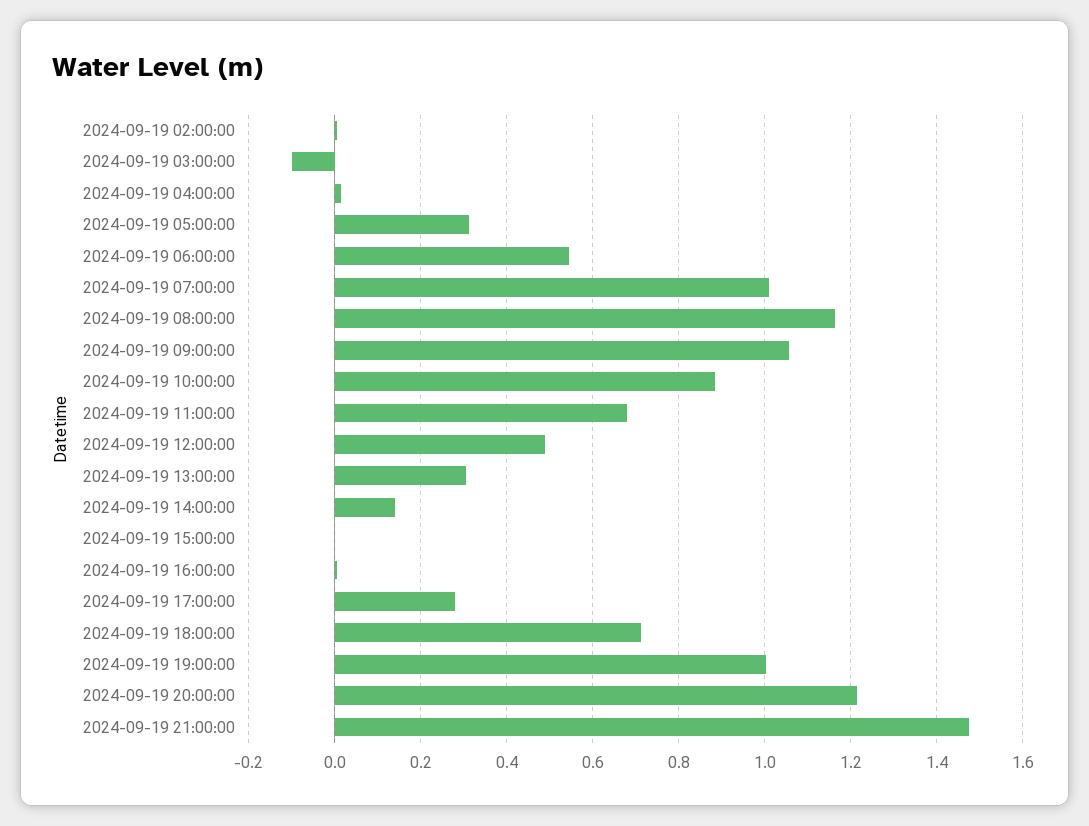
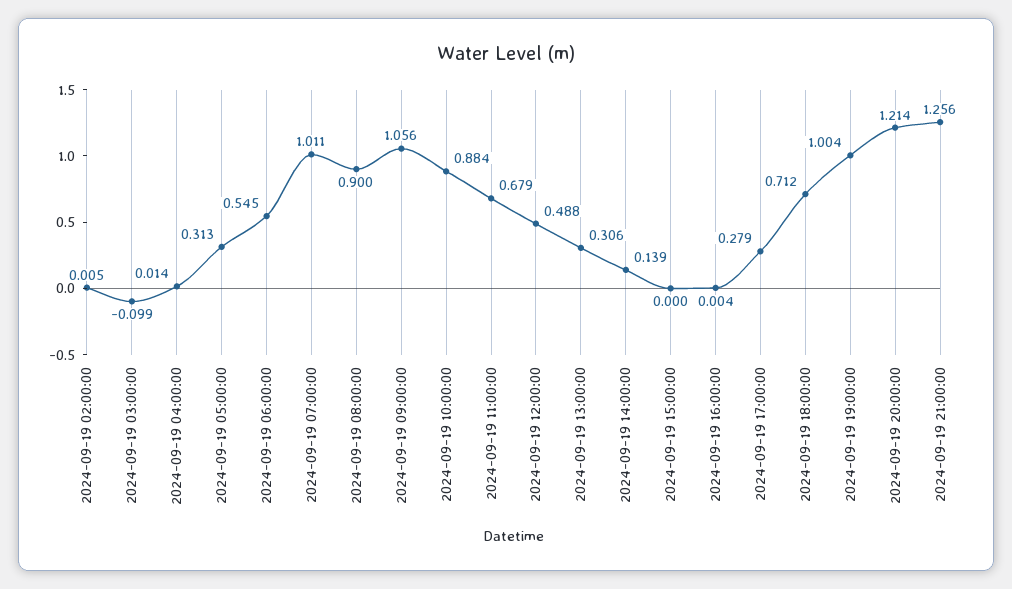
  {
    "2024-09-19 02:00:00": 0.005,
    "2024-09-19 03:00:00": -0.099,
    "2024-09-19 04:00:00": 0.014,
    "2024-09-19 05:00:00": 0.313,
    "2024-09-19 06:00:00": 0.545,
    "2024-09-19 07:00:00": 1.011,
-   "2024-09-19 08:00:00": 1.16,
+   "2024-09-19 08:00:00": 0.9,
    "2024-09-19 09:00:00": 1.056,
    "2024-09-19 10:00:00": 0.884,
    "2024-09-19 11:00:00": 0.679,
    "2024-09-19 12:00:00": 0.488,
    "2024-09-19 13:00:00": 0.306,
    "2024-09-19 14:00:00": 0.139,
    "2024-09-19 15:00:00": 0,
    "2024-09-19 16:00:00": 0.004,
    "2024-09-19 17:00:00": 0.279,
    "2024-09-19 18:00:00": 0.712,
    "2024-09-19 19:00:00": 1.004,
    "2024-09-19 20:00:00": 1.214,
-   "2024-09-19 21:00:00": 1.48
+   "2024-09-19 21:00:00": 1.256
  }

